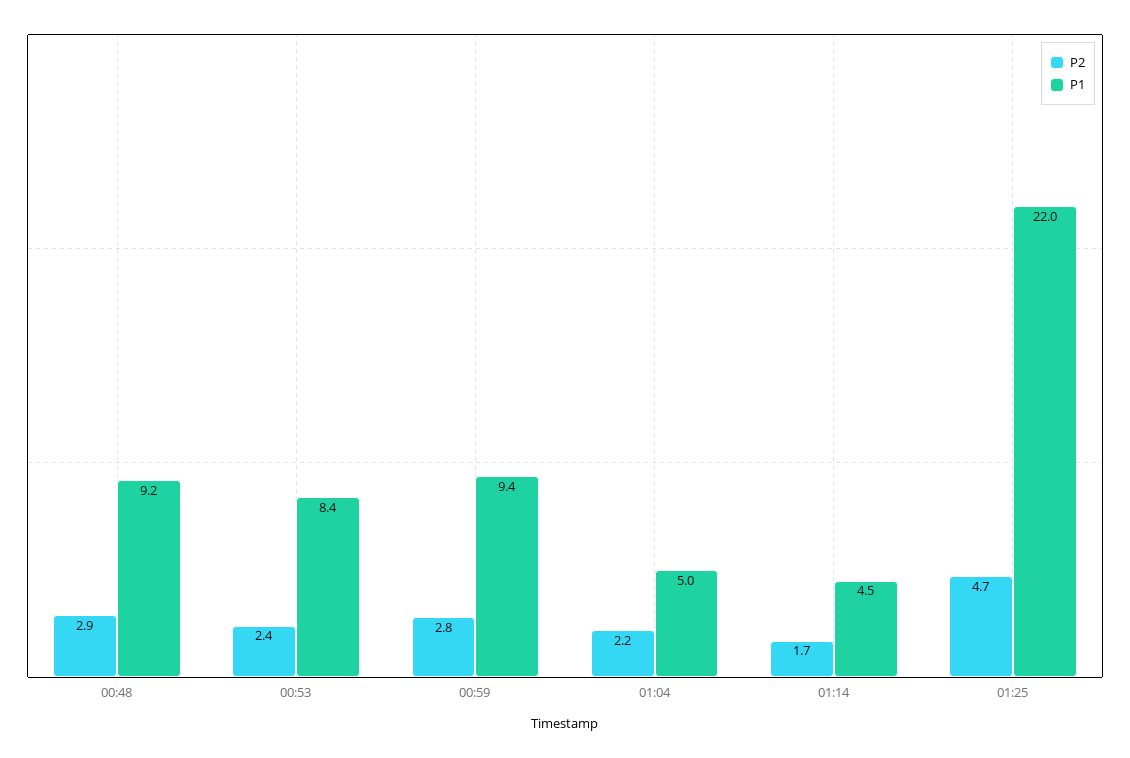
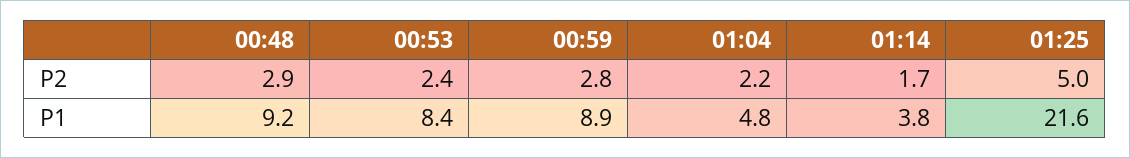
  {
    "P2": {
      "00:48": 2.9,
      "00:53": 2.4,
      "00:59": 2.8,
      "01:04": 2.2,
      "01:14": 1.7,
-     "01:25": 4.7
+     "01:25": 5
    },
    "P1": {
      "00:48": 9.2,
      "00:53": 8.4,
-     "00:59": 9.4,
+     "00:59": 8.9,
-     "01:04": 5,
+     "01:04": 4.8,
-     "01:14": 4.5,
+     "01:14": 3.8,
-     "01:25": 22
+     "01:25": 21.6
    }
  }

